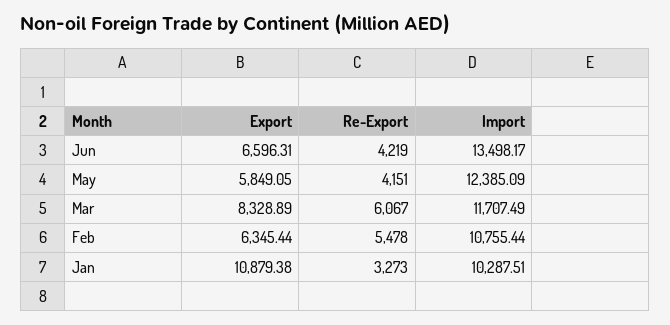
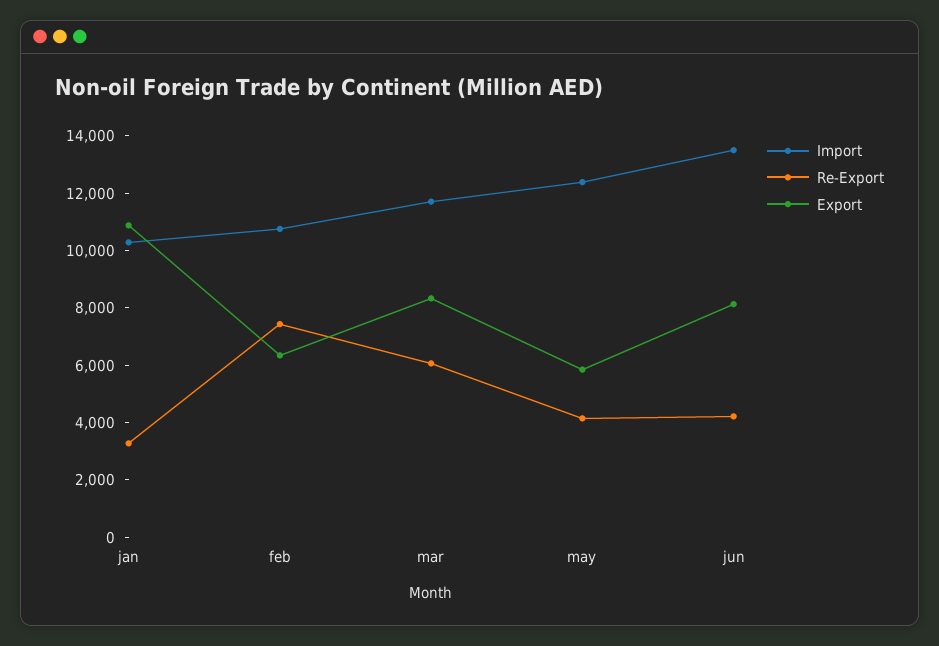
  {
    "Export": {
-     "Jun": 6596.31,
+     "Jun": 8000,
      "May": 5849.05,
      "Mar": 8328.89,
      "Feb": 6345.44,
      "Jan": 10879.38
    },
    "Re-Export": {
      "Jun": 4219,
      "May": 4151,
      "Mar": 6067,
-     "Feb": 5478,
+     "Feb": 7500,
      "Jan": 3273
    },
    "Import": {
      "Jun": 13498.17,
      "May": 12385.09,
      "Mar": 11707.49,
      "Feb": 10755.44,
      "Jan": 10287.51
    }
  }

